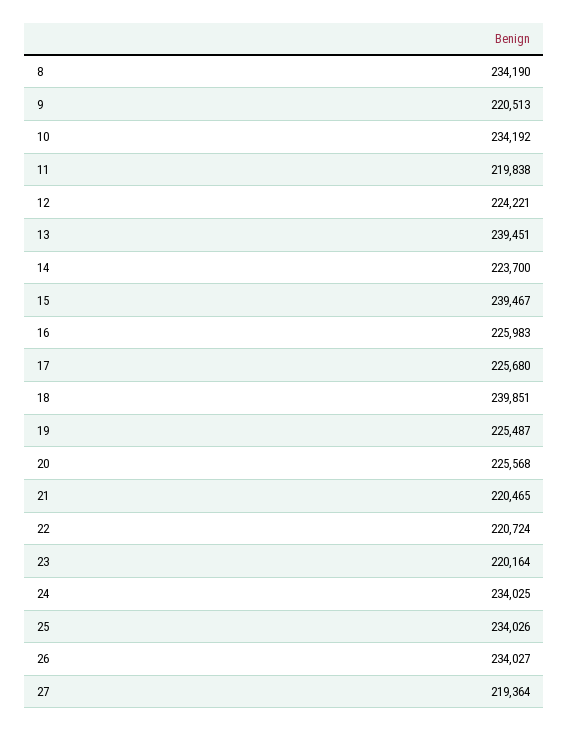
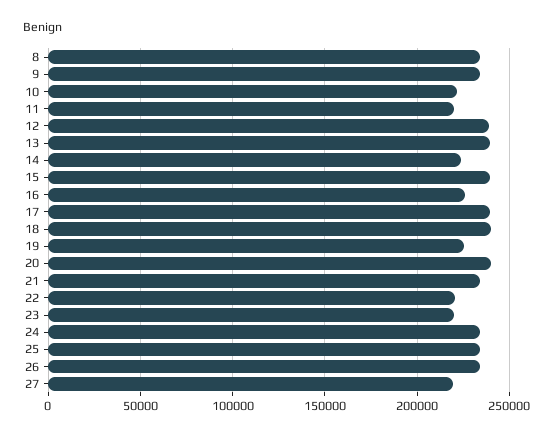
  {
    "8": 234190,
-   "9": 220513,
+   "9": 235000,
-   "10": 234192,
+   "10": 220000,
    "11": 219838,
-   "12": 224221,
+   "12": 240000,
    "13": 239451,
    "14": 223700,
    "15": 239467,
    "16": 225983,
-   "17": 225680,
+   "17": 240000,
    "18": 239851,
    "19": 225487,
-   "20": 225568,
+   "20": 240000,
-   "21": 220465,
+   "21": 235000,
    "22": 220724,
    "23": 220164,
    "24": 234025,
    "25": 234026,
    "26": 234027,
    "27": 219364
  }

